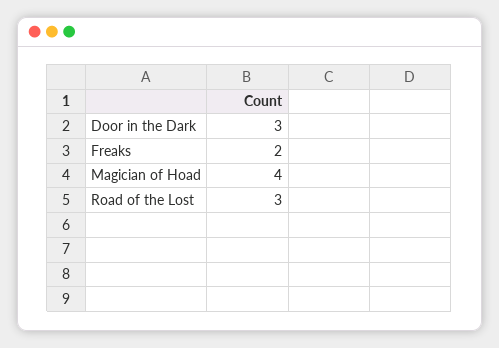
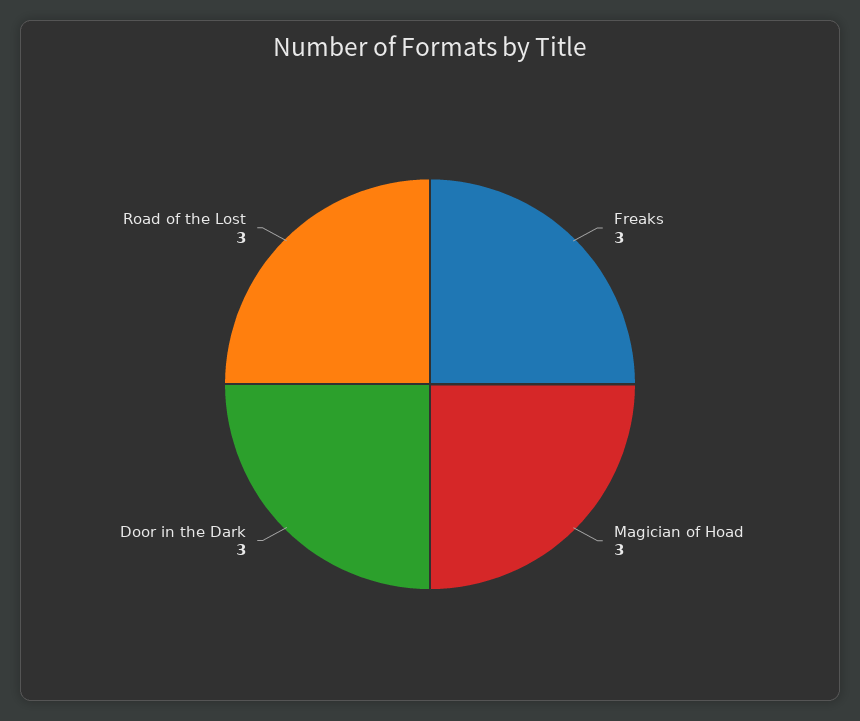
  {
    "Door in the Dark": 3,
-   "Freaks": 2,
+   "Freaks": 3,
-   "Magician of Hoad": 4,
+   "Magician of Hoad": 3,
    "Road of the Lost": 3
  }

